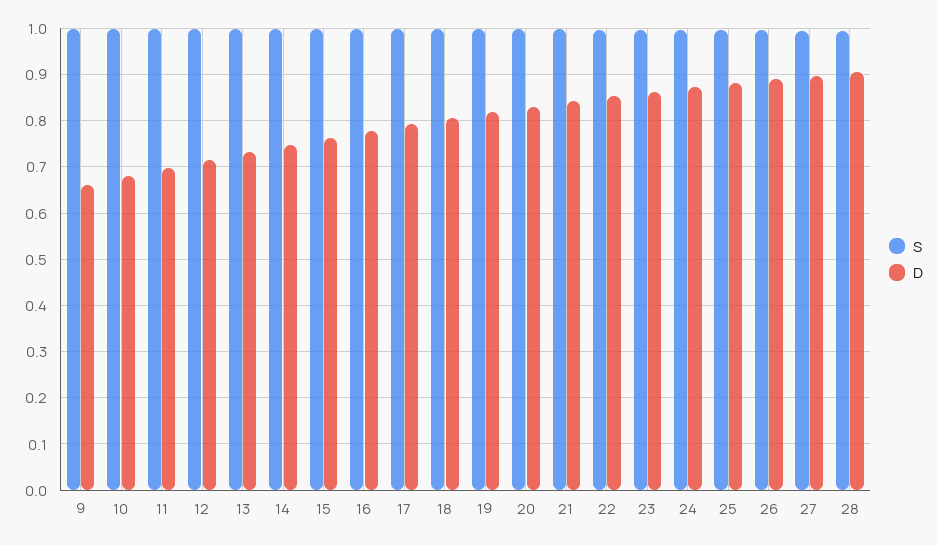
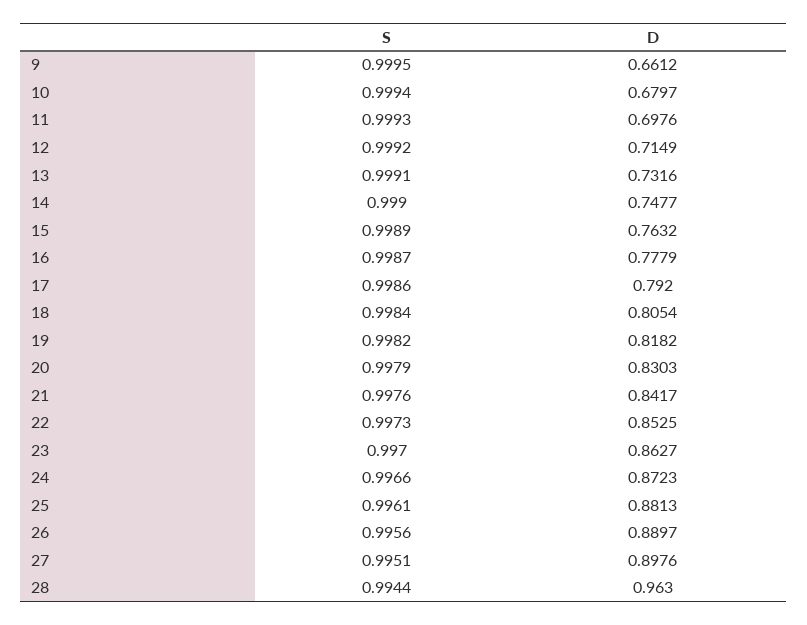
  {
    "S": {
      "9": 0.9995,
      "10": 0.9994,
      "11": 0.9993,
      "12": 0.9992,
      "13": 0.9991,
      "14": 0.999,
      "15": 0.9989,
      "16": 0.9987,
      "17": 0.9986,
      "18": 0.9984,
      "19": 0.9982,
      "20": 0.9979,
      "21": 0.9976,
      "22": 0.9973,
      "23": 0.997,
      "24": 0.9966,
      "25": 0.9961,
      "26": 0.9956,
      "27": 0.9951,
      "28": 0.9944
    },
    "D": {
      "9": 0.6612,
      "10": 0.6797,
      "11": 0.6976,
      "12": 0.7149,
      "13": 0.7316,
      "14": 0.7477,
      "15": 0.7632,
      "16": 0.7779,
      "17": 0.792,
      "18": 0.8054,
      "19": 0.8182,
      "20": 0.8303,
      "21": 0.8417,
      "22": 0.8525,
      "23": 0.8627,
      "24": 0.8723,
      "25": 0.8813,
      "26": 0.8897,
      "27": 0.8976,
-     "28": 0.9
+     "28": 0.963
    }
  }

